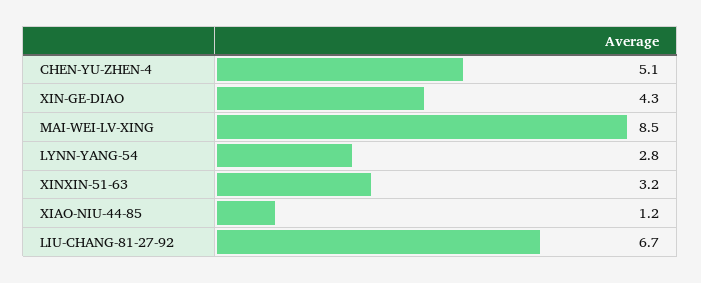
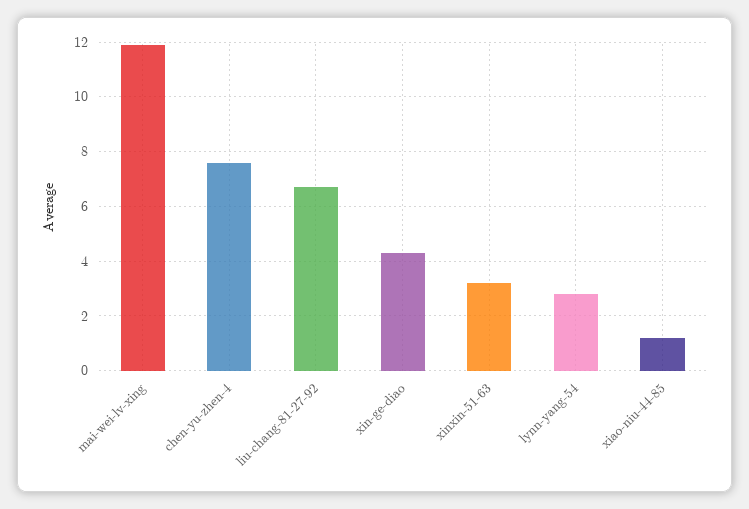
  {
-   "CHEN-YU-ZHEN-4": 5.1,
+   "CHEN-YU-ZHEN-4": 7.5,
    "XIN-GE-DIAO": 4.3,
-   "MAI-WEI-LV-XING": 8.5,
+   "MAI-WEI-LV-XING": 12,
    "LYNN-YANG-54": 2.8,
    "XINXIN-51-63": 3.2,
    "XIAO-NIU-44-85": 1.2,
    "LIU-CHANG-81-27-92": 6.7
  }

